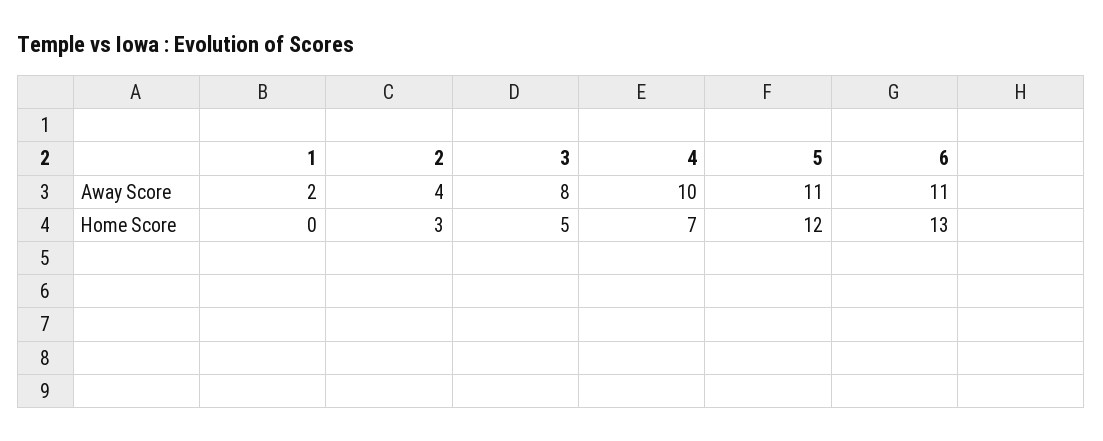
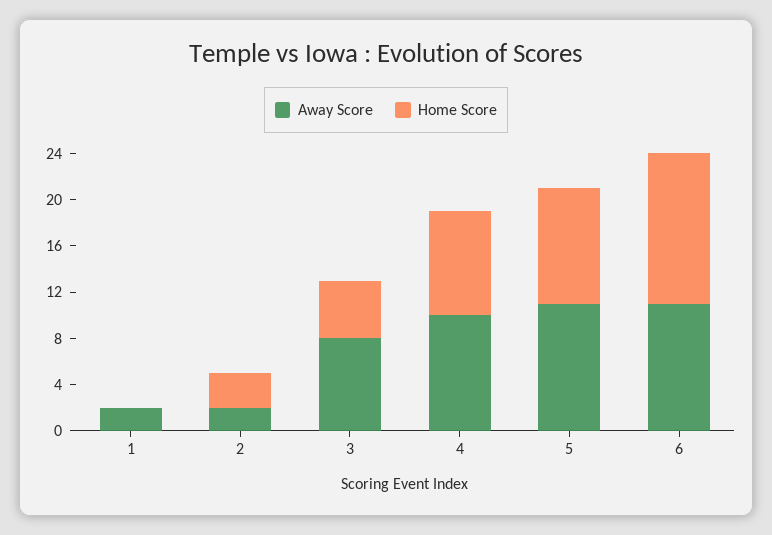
  {
    "Away Score": {
      "1": 2,
-     "2": 4,
+     "2": 2,
      "3": 8,
      "4": 10,
      "5": 11,
      "6": 11
    },
    "Home Score": {
      "1": 0,
      "2": 3,
      "3": 5,
-     "4": 7,
+     "4": 9,
-     "5": 12,
+     "5": 10,
      "6": 13
    }
  }

